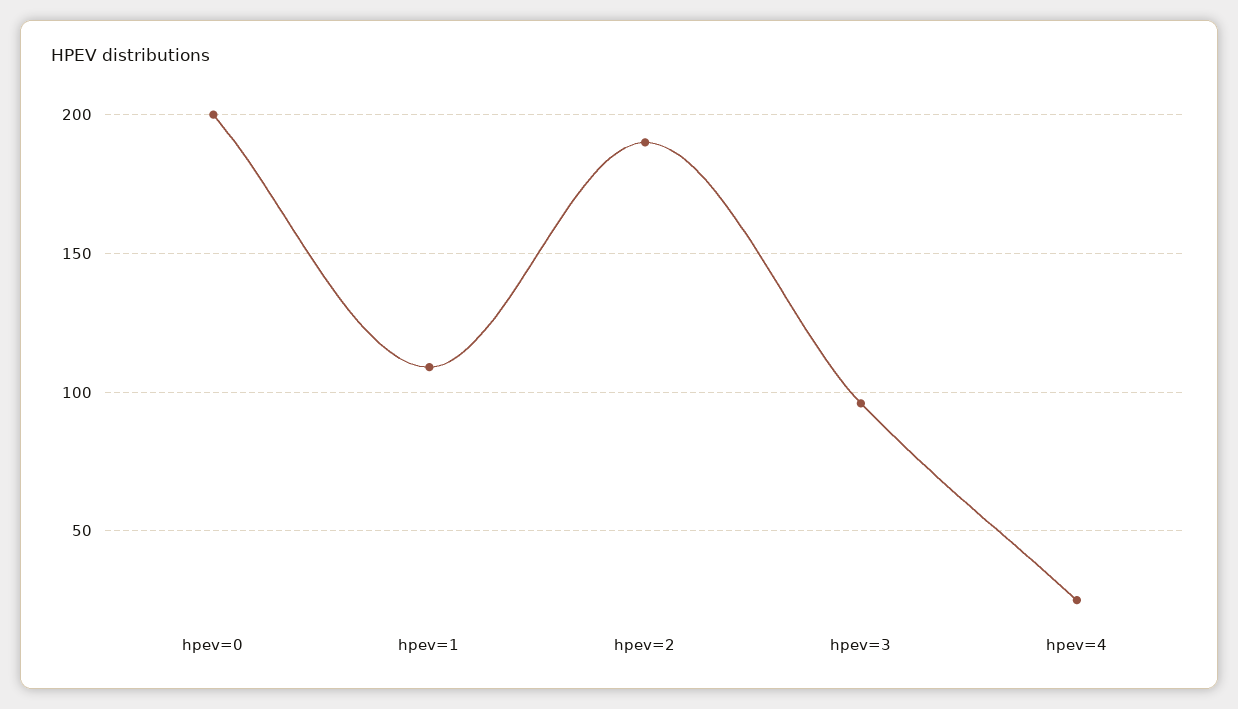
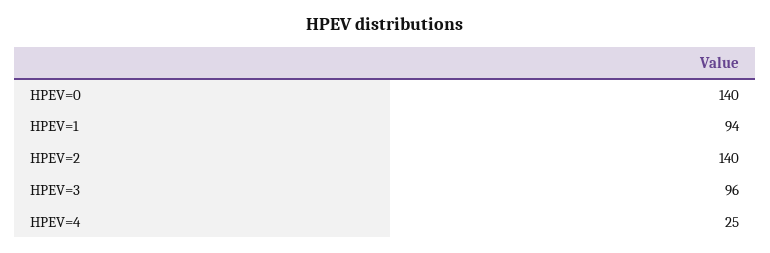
  {
-   "hpev=0": 200,
+   "hpev=0": 140,
-   "hpev=1": 110,
+   "hpev=1": 94,
-   "hpev=2": 190,
+   "hpev=2": 140,
    "hpev=3": 96,
    "hpev=4": 25
  }

